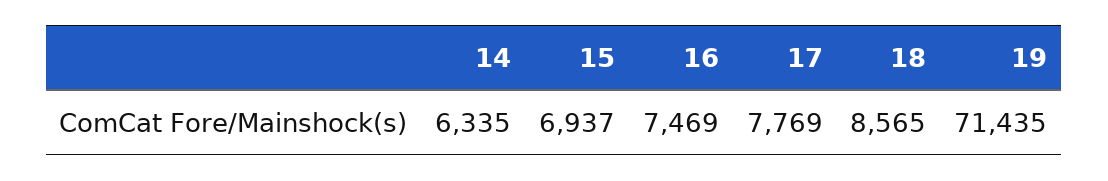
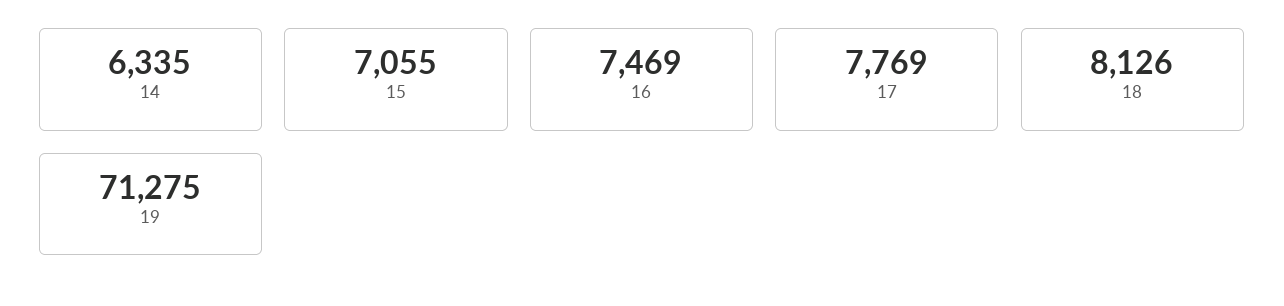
  {
    "14": 6335,
-   "15": 6937,
+   "15": 7055,
    "16": 7469,
    "17": 7769,
-   "18": 8565,
+   "18": 8126,
-   "19": 71435
+   "19": 71275
  }

